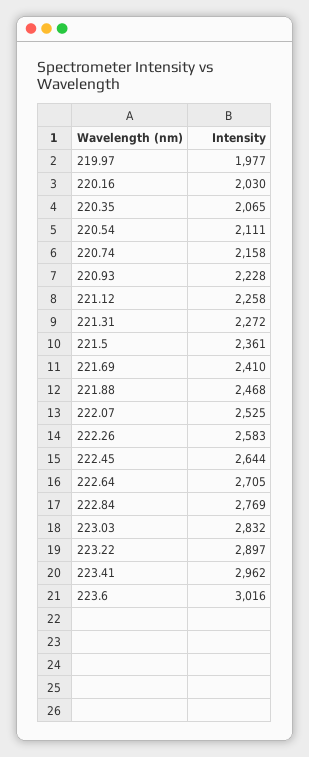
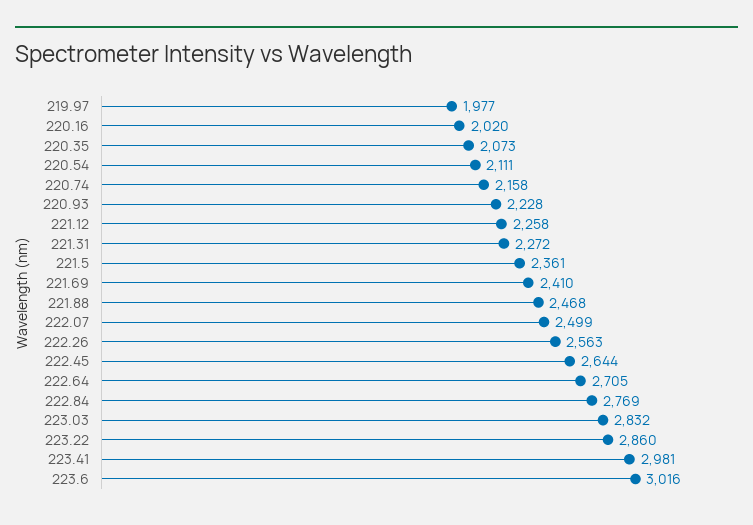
  {
    "219.97": 1977,
-   "220.16": 2030,
+   "220.16": 2020,
-   "220.35": 2065,
+   "220.35": 2073,
    "220.54": 2111,
    "220.74": 2158,
    "220.93": 2228,
    "221.12": 2258,
    "221.31": 2272,
    "221.5": 2361,
    "221.69": 2410,
    "221.88": 2468,
-   "222.07": 2525,
+   "222.07": 2499,
-   "222.26": 2583,
+   "222.26": 2563,
    "222.45": 2644,
    "222.64": 2705,
    "222.84": 2769,
    "223.03": 2832,
-   "223.22": 2897,
+   "223.22": 2860,
-   "223.41": 2962,
+   "223.41": 2981,
    "223.6": 3016
  }

